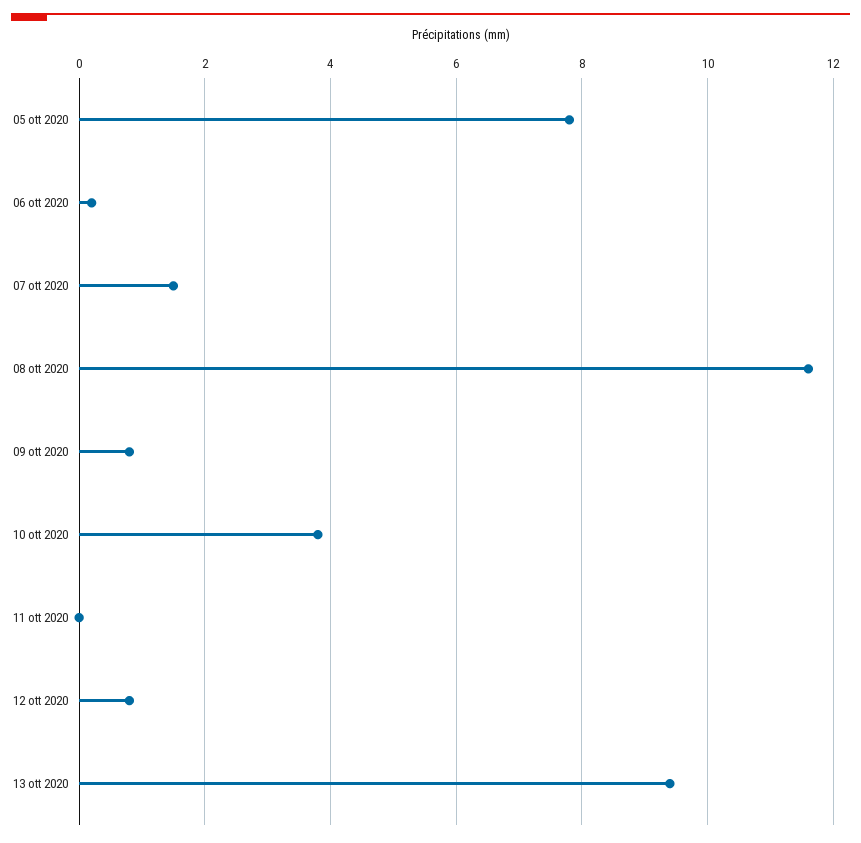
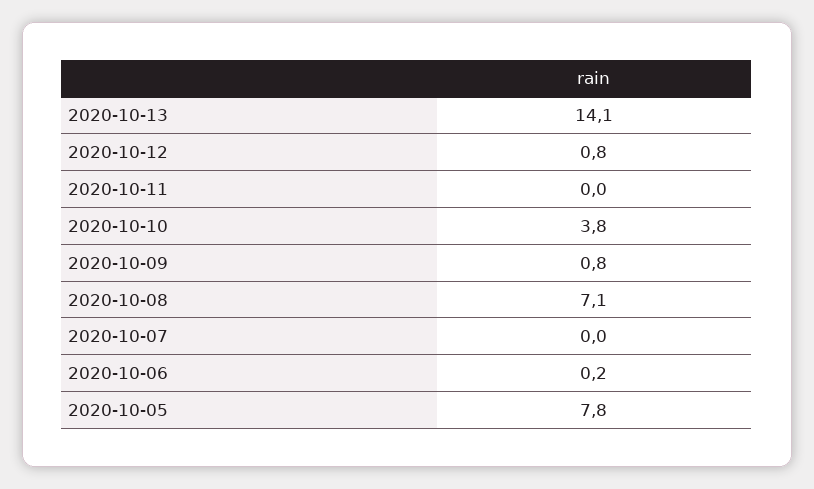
  {
    "05 ott 2020": 7.8,
    "06 ott 2020": 0.2,
-   "07 ott 2020": 1.5,
+   "07 ott 2020": 0,
-   "08 ott 2020": 11.5,
+   "08 ott 2020": 7.1,
    "09 ott 2020": 0.8,
    "10 ott 2020": 3.8,
    "11 ott 2020": 0,
    "12 ott 2020": 0.8,
-   "13 ott 2020": 9.5
+   "13 ott 2020": 14.1
  }

